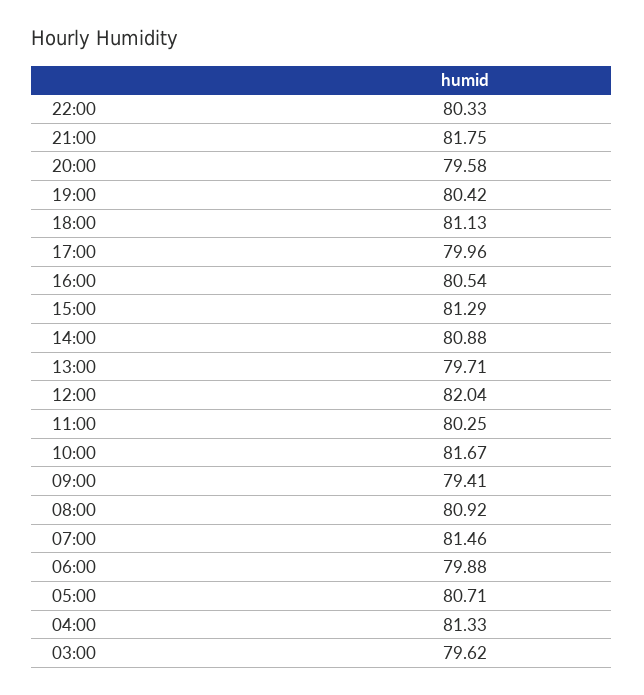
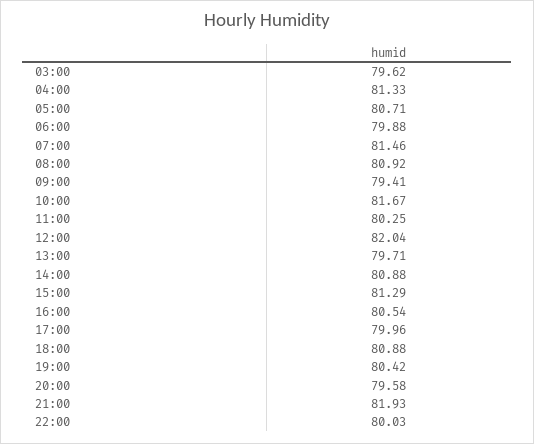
  {
-   "22:00": 80.33,
+   "22:00": 80.03,
-   "21:00": 81.75,
+   "21:00": 81.93,
    "20:00": 79.58,
    "19:00": 80.42,
-   "18:00": 81.13,
+   "18:00": 80.88,
    "17:00": 79.96,
    "16:00": 80.54,
    "15:00": 81.29,
    "14:00": 80.88,
    "13:00": 79.71,
    "12:00": 82.04,
    "11:00": 80.25,
    "10:00": 81.67,
    "09:00": 79.41,
    "08:00": 80.92,
    "07:00": 81.46,
    "06:00": 79.88,
    "05:00": 80.71,
    "04:00": 81.33,
    "03:00": 79.62
  }

